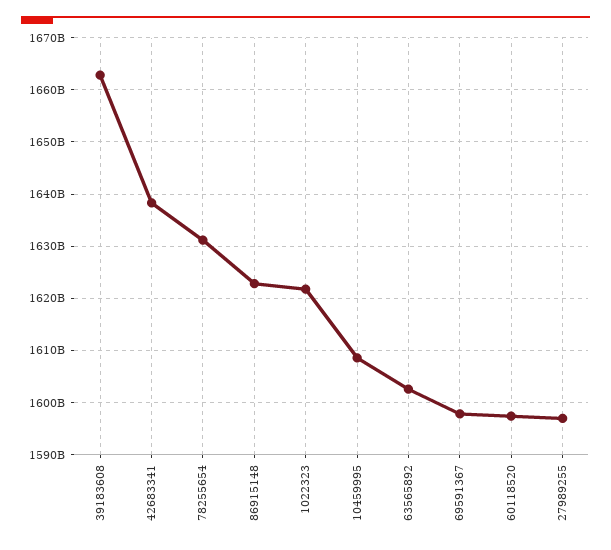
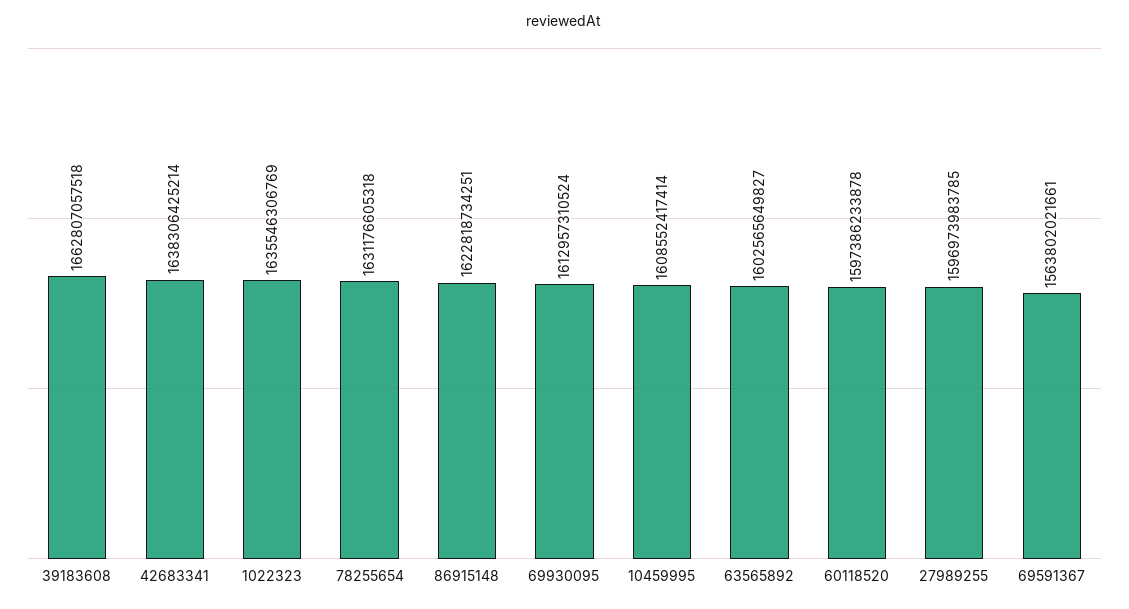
  {
    "39183608": 1662807057518,
    "42683341": 1638306425214,
    "78255654": 1631176605318,
    "86915148": 1622818734251,
-   "1022323": 1622000000000,
+   "1022323": 1635546306769,
    "10459995": 1608552417414,
    "63565892": 1602565649827,
-   "69591367": 1598000000000,
+   "69591367": 1563802021661,
    "60118520": 1597386233878,
-   "27989255": 1596973983785
+   "27989255": 1596973983785,
+   "69930095": 1612957310524
  }

